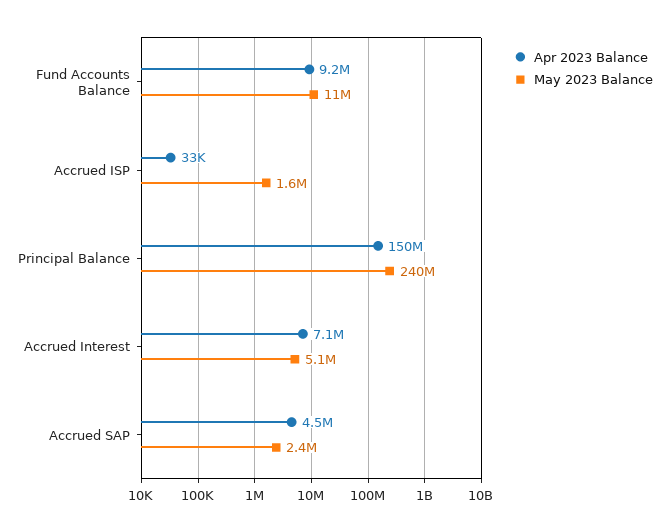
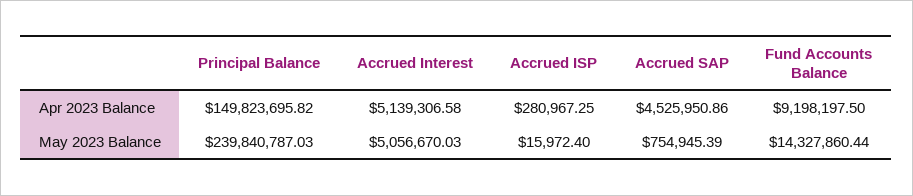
  {
    "Apr 2023 Balance": {
      "Fund Accounts Balance": 9198197.5,
-     "Accrued ISP": 33000,
+     "Accrued ISP": 280967.25,
      "Principal Balance": 149823695.82,
-     "Accrued Interest": 7100000,
+     "Accrued Interest": 5139306.58,
      "Accrued SAP": 4525950.86
    },
    "May 2023 Balance": {
-     "Fund Accounts Balance": 11000000,
+     "Fund Accounts Balance": 14327860.44,
-     "Accrued ISP": 1600000,
+     "Accrued ISP": 15972.4,
      "Principal Balance": 239840787.03,
      "Accrued Interest": 5056670.03,
-     "Accrued SAP": 2400000
+     "Accrued SAP": 754945.39
    }
  }

